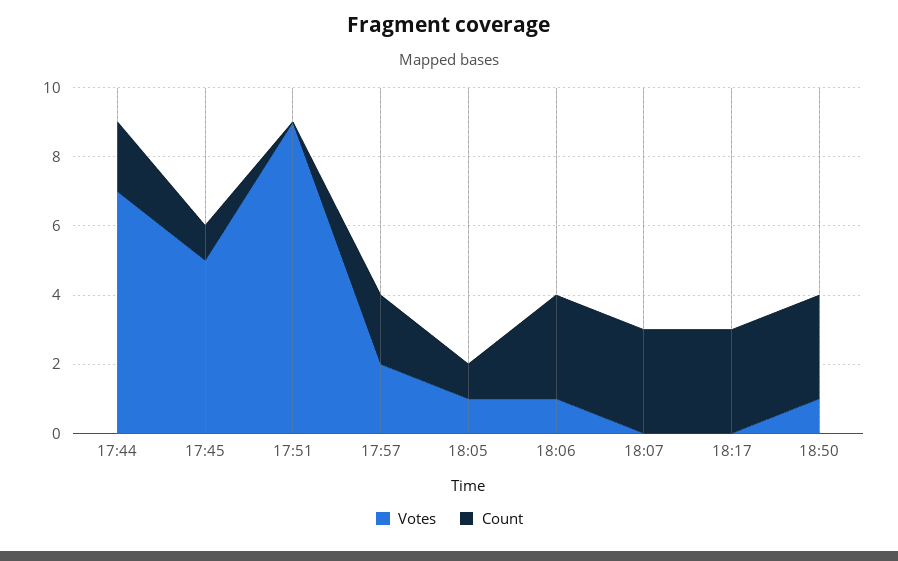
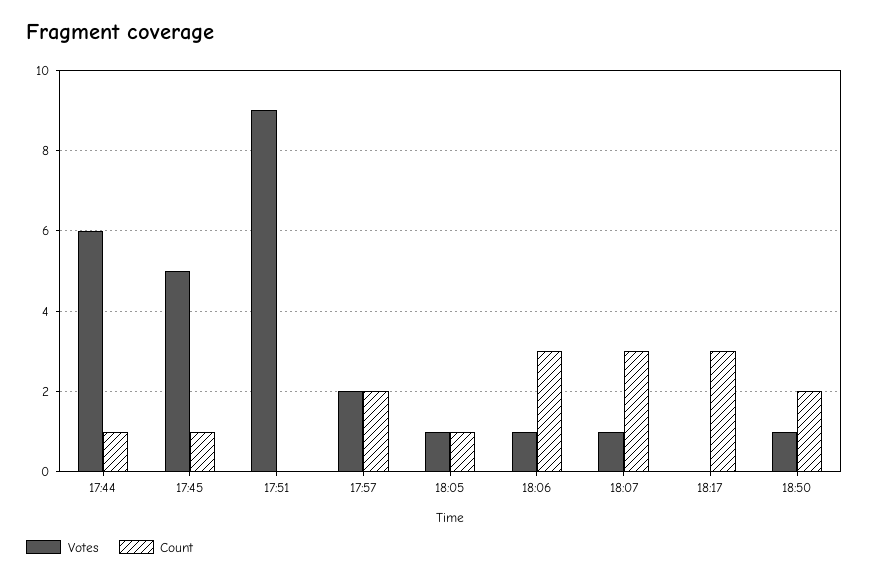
  {
    "Votes": {
-     "17:44": 7,
+     "17:44": 6,
      "17:45": 5,
      "17:51": 9,
      "17:57": 2,
      "18:05": 1,
      "18:06": 1,
-     "18:07": 0,
+     "18:07": 1,
      "18:17": 0,
      "18:50": 1
    },
    "Count": {
-     "17:44": 2,
+     "17:44": 1,
      "17:45": 1,
      "17:51": 0,
      "17:57": 2,
      "18:05": 1,
      "18:06": 3,
      "18:07": 3,
      "18:17": 3,
-     "18:50": 3
+     "18:50": 2
    }
  }

